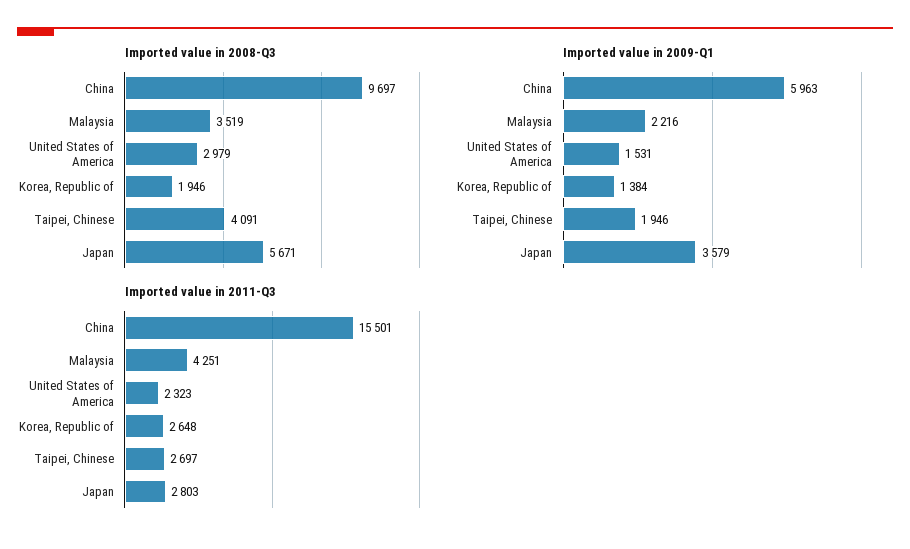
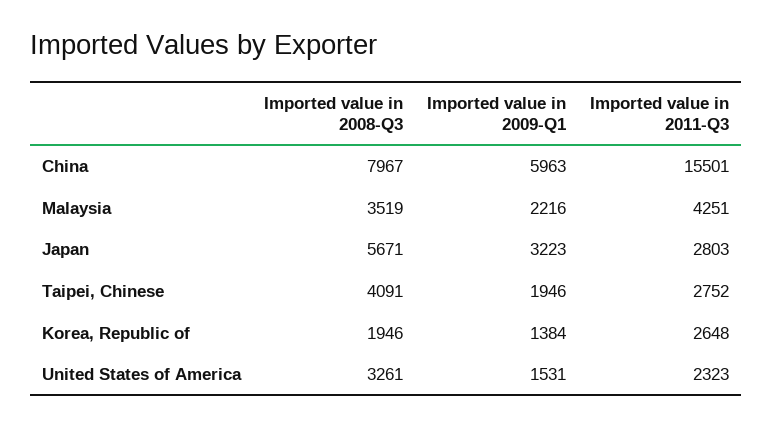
  {
    "Imported value in 2008-Q3": {
-     "China": 9697,
+     "China": 7967,
      "Malaysia": 3519,
-     "United States of America": 2979,
+     "United States of America": 3261,
      "Korea, Republic of": 1946,
      "Taipei, Chinese": 4091,
      "Japan": 5671
    },
    "Imported value in 2009-Q1": {
      "China": 5963,
      "Malaysia": 2216,
      "United States of America": 1531,
      "Korea, Republic of": 1384,
      "Taipei, Chinese": 1946,
-     "Japan": 3579
+     "Japan": 3223
    },
    "Imported value in 2011-Q3": {
      "China": 15501,
      "Malaysia": 4251,
      "United States of America": 2323,
      "Korea, Republic of": 2648,
-     "Taipei, Chinese": 2697,
+     "Taipei, Chinese": 2752,
      "Japan": 2803
    }
  }

